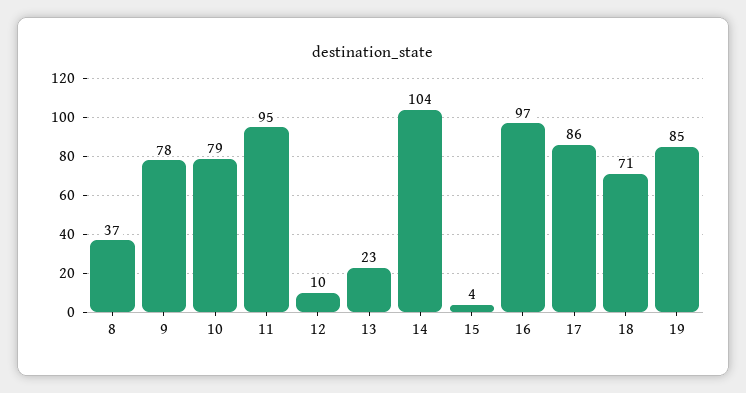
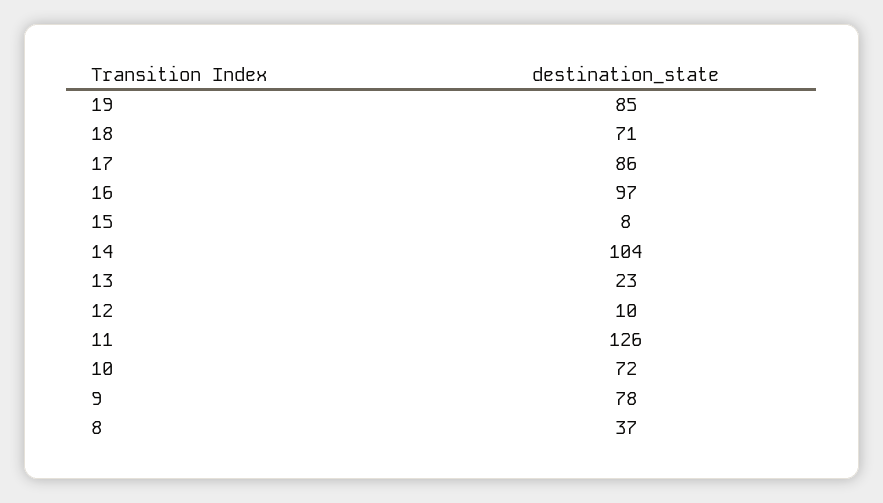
  {
    "8": 37,
    "9": 78,
-   "10": 79,
+   "10": 72,
-   "11": 95,
+   "11": 126,
    "12": 10,
    "13": 23,
    "14": 104,
-   "15": 4,
+   "15": 8,
    "16": 97,
    "17": 86,
    "18": 71,
    "19": 85
  }

